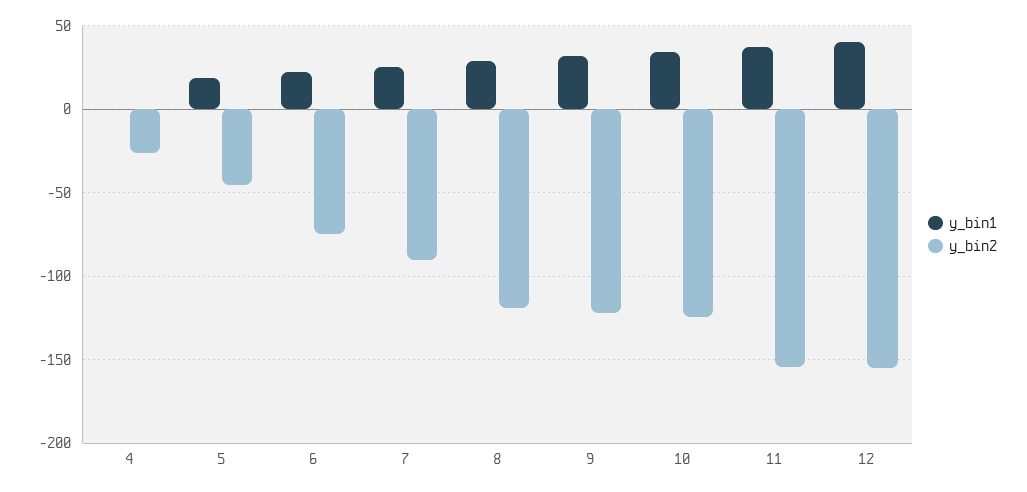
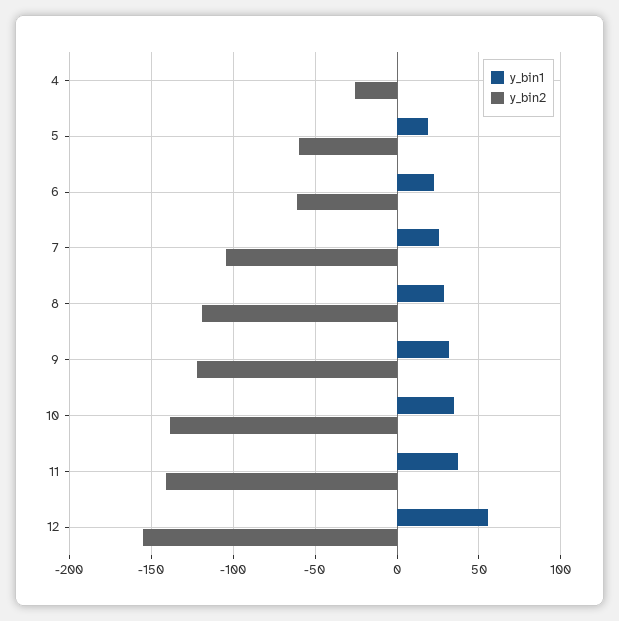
  {
    "y_bin1": {
      "4": 0,
      "5": 20,
      "6": 25,
      "7": 25,
      "8": 30,
      "9": 30,
      "10": 35,
      "11": 35,
-     "12": 40
+     "12": 55
    },
    "y_bin2": {
      "4": -25,
-     "5": -45,
+     "5": -60,
-     "6": -75,
+     "6": -60,
-     "7": -90,
+     "7": -105,
      "8": -120,
      "9": -120,
-     "10": -125,
+     "10": -140,
-     "11": -155,
+     "11": -140,
      "12": -155
    }
  }

